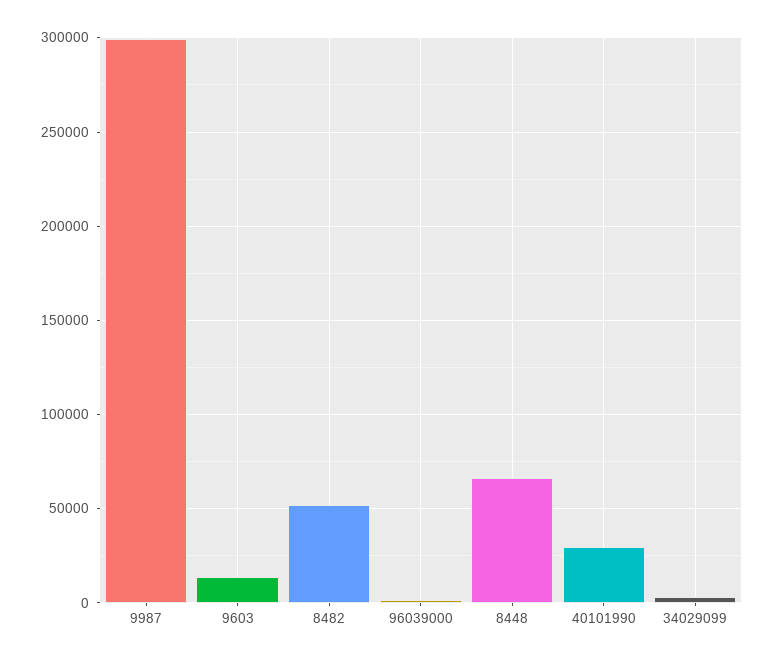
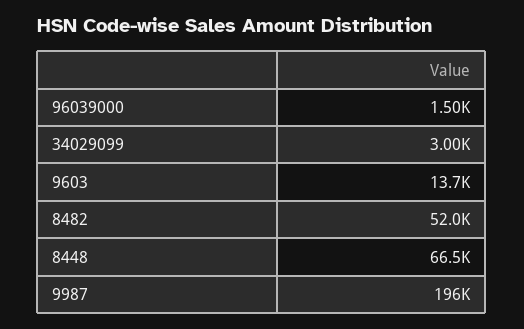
  {
-   "9987": 300000,
+   "9987": 196000,
    "9603": 13700,
    "8482": 52000,
    "96039000": 1500,
    "8448": 66500,
-   "40101990": 30000,
    "34029099": 3000
  }

